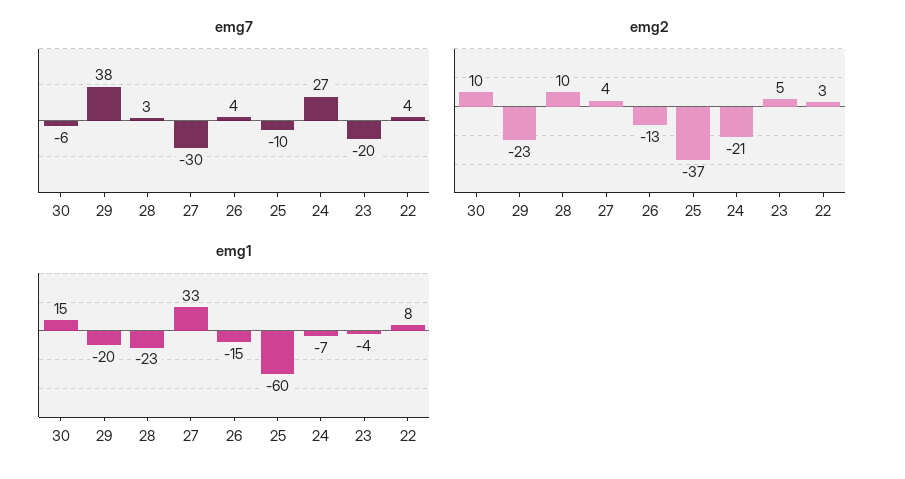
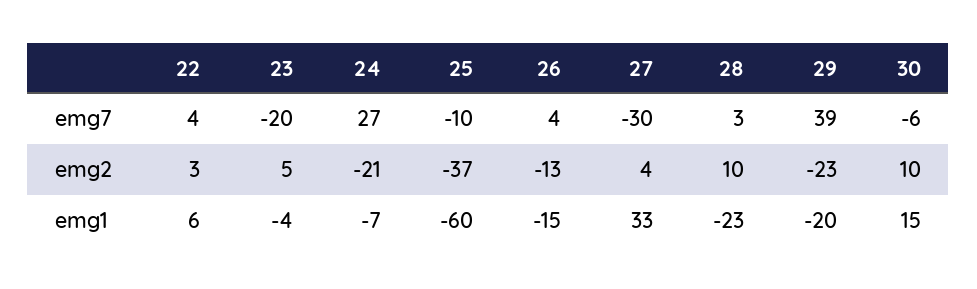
  {
    "emg7": {
      "30": -6,
-     "29": 38,
+     "29": 39,
      "28": 3,
      "27": -30,
      "26": 4,
      "25": -10,
      "24": 27,
      "23": -20,
      "22": 4
    },
    "emg2": {
      "30": 10,
      "29": -23,
      "28": 10,
      "27": 4,
      "26": -13,
      "25": -37,
      "24": -21,
      "23": 5,
      "22": 3
    },
    "emg1": {
      "30": 15,
      "29": -20,
      "28": -23,
      "27": 33,
      "26": -15,
      "25": -60,
      "24": -7,
      "23": -4,
-     "22": 8
+     "22": 6
    }
  }

